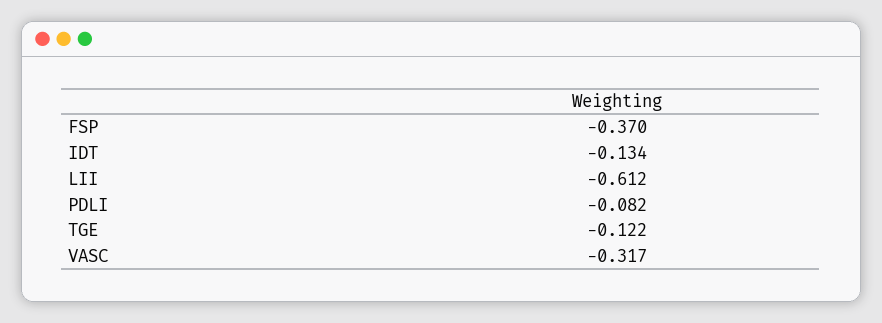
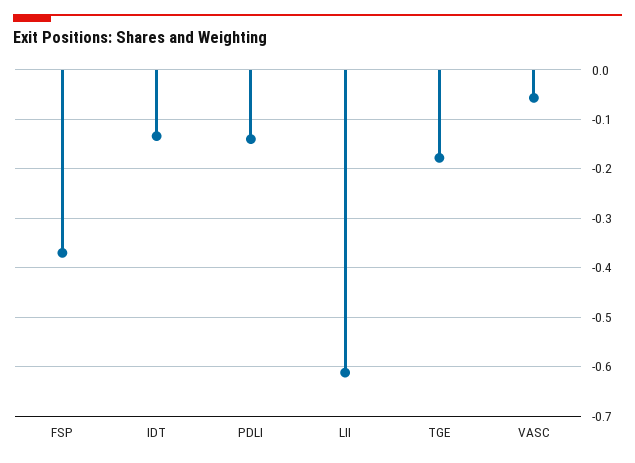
  {
    "FSP": -0.37,
    "IDT": -0.134,
    "LII": -0.612,
-   "PDLI": -0.082,
+   "PDLI": -0.14,
-   "TGE": -0.122,
+   "TGE": -0.18,
-   "VASC": -0.317
+   "VASC": -0.06
  }

